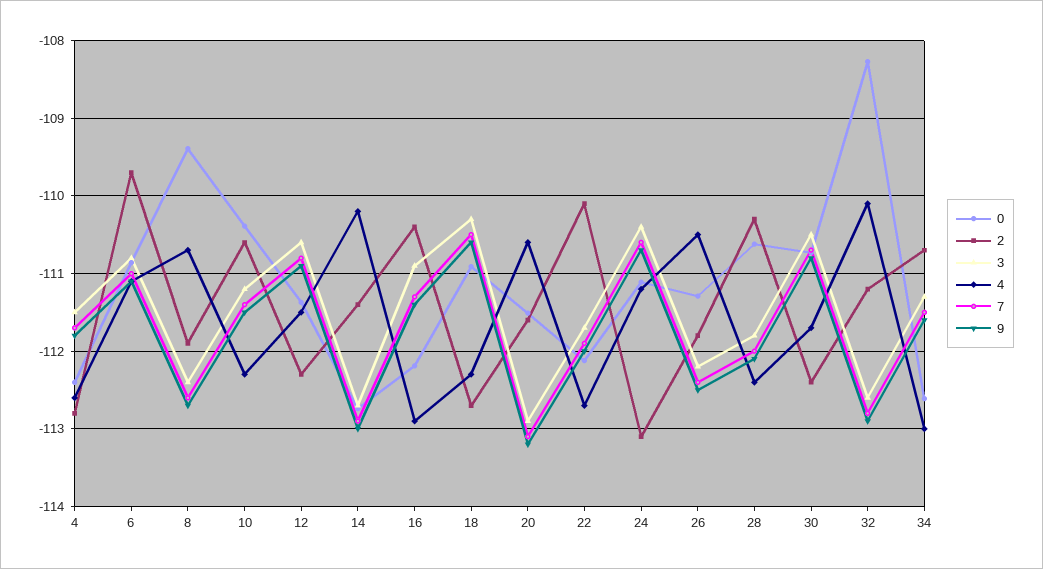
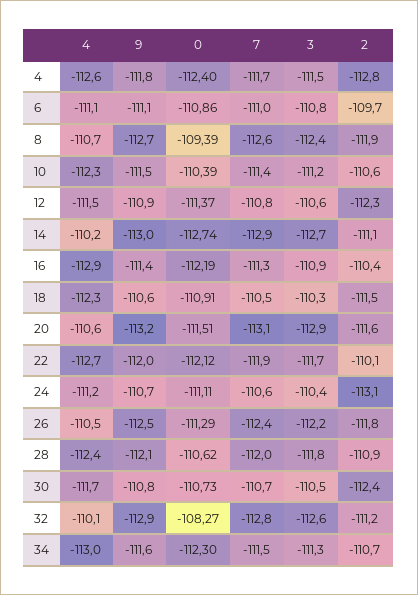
  {
    "0": {
      "4": -112.4,
      "6": -110.86,
      "8": -109.39,
      "10": -110.39,
      "12": -111.37,
      "14": -112.74,
      "16": -112.19,
      "18": -110.91,
      "20": -111.51,
      "22": -112.12,
      "24": -111.11,
      "26": -111.29,
      "28": -110.62,
      "30": -110.73,
      "32": -108.27,
-     "34": -112.6
+     "34": -112.3
    },
    "2": {
      "4": -112.8,
      "6": -109.7,
      "8": -111.9,
      "10": -110.6,
      "12": -112.3,
-     "14": -111.4,
+     "14": -111.1,
      "16": -110.4,
-     "18": -112.7,
+     "18": -111.5,
      "20": -111.6,
      "22": -110.1,
      "24": -113.1,
      "26": -111.8,
-     "28": -110.3,
+     "28": -110.9,
      "30": -112.4,
      "32": -111.2,
      "34": -110.7
    },
    "3": {
      "4": -111.5,
      "6": -110.8,
      "8": -112.4,
      "10": -111.2,
      "12": -110.6,
      "14": -112.7,
      "16": -110.9,
      "18": -110.3,
      "20": -112.9,
      "22": -111.7,
      "24": -110.4,
      "26": -112.2,
      "28": -111.8,
      "30": -110.5,
      "32": -112.6,
      "34": -111.3
    },
    "4": {
      "4": -112.6,
      "6": -111.1,
      "8": -110.7,
      "10": -112.3,
      "12": -111.5,
      "14": -110.2,
      "16": -112.9,
      "18": -112.3,
      "20": -110.6,
      "22": -112.7,
      "24": -111.2,
      "26": -110.5,
      "28": -112.4,
      "30": -111.7,
      "32": -110.1,
      "34": -113
    },
    "7": {
      "4": -111.7,
      "6": -111,
      "8": -112.6,
      "10": -111.4,
      "12": -110.8,
      "14": -112.9,
      "16": -111.3,
      "18": -110.5,
      "20": -113.1,
      "22": -111.9,
      "24": -110.6,
      "26": -112.4,
      "28": -112,
      "30": -110.7,
      "32": -112.8,
      "34": -111.5
    },
    "9": {
      "4": -111.8,
      "6": -111.1,
      "8": -112.7,
      "10": -111.5,
      "12": -110.9,
      "14": -113,
      "16": -111.4,
      "18": -110.6,
      "20": -113.2,
      "22": -112,
      "24": -110.7,
      "26": -112.5,
      "28": -112.1,
      "30": -110.8,
      "32": -112.9,
      "34": -111.6
    }
  }

